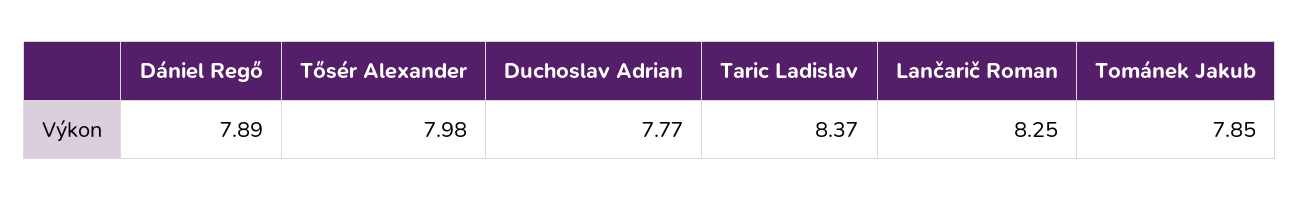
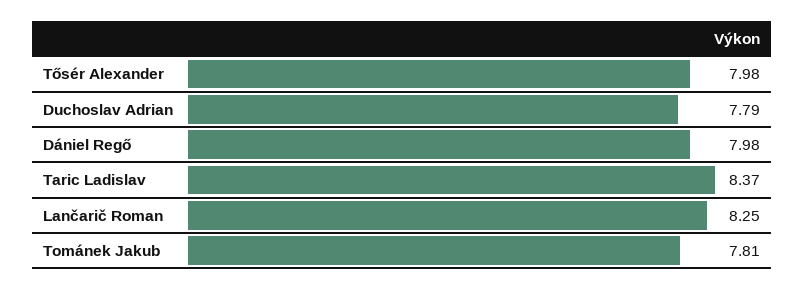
  {
-   "Dániel Regő": 7.89,
+   "Dániel Regő": 7.98,
    "Tősér Alexander": 7.98,
-   "Duchoslav Adrian": 7.77,
+   "Duchoslav Adrian": 7.79,
    "Taric Ladislav": 8.37,
    "Lančarič Roman": 8.25,
-   "Tománek Jakub": 7.85
+   "Tománek Jakub": 7.81
  }

